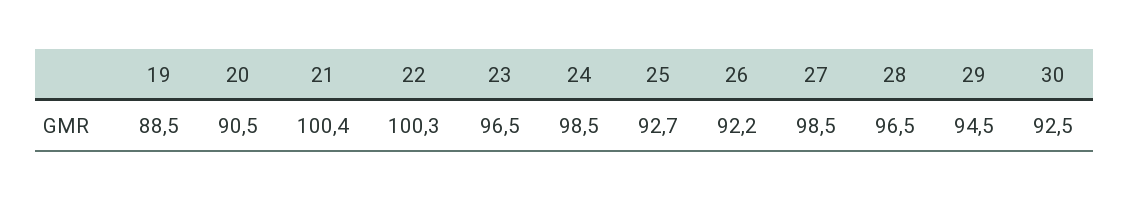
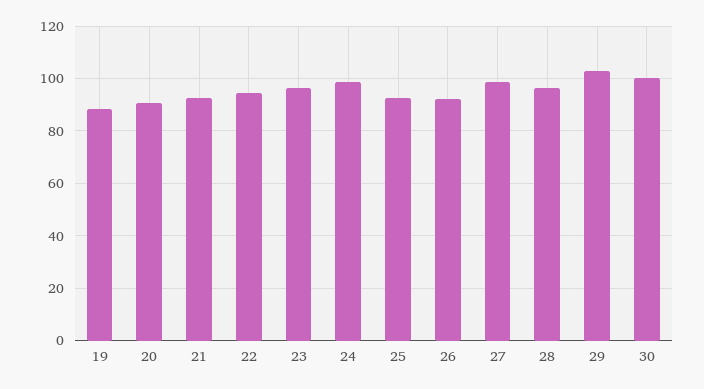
  {
    "19": 88.5,
    "20": 90.5,
-   "21": 100.4,
+   "21": 92.5,
-   "22": 100.3,
+   "22": 95,
    "23": 96.5,
    "24": 98.5,
    "25": 92.7,
    "26": 92.2,
    "27": 98.5,
    "28": 96.5,
-   "29": 94.5,
+   "29": 102.5,
-   "30": 92.5
+   "30": 100
  }

